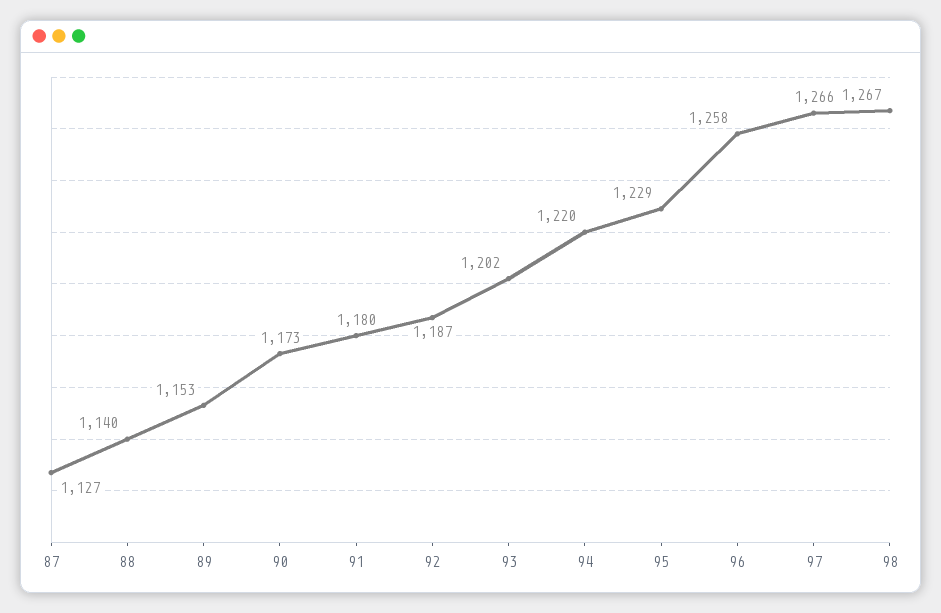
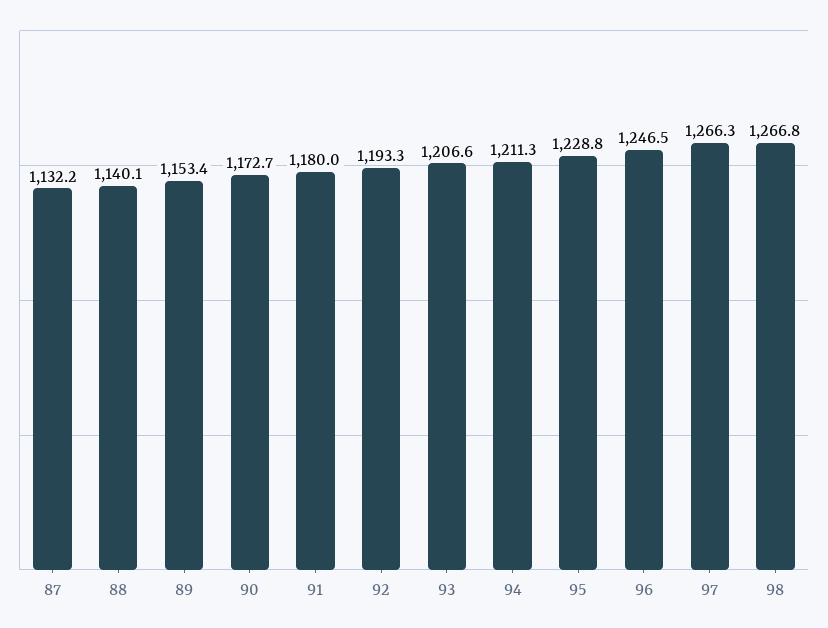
  {
-   "87": 1127,
+   "87": 1132.2,
    "88": 1140.1,
    "89": 1153.4,
    "90": 1172.7,
    "91": 1180,
-   "92": 1187,
+   "92": 1193.3,
-   "93": 1202,
+   "93": 1206.6,
-   "94": 1220,
+   "94": 1211.3,
    "95": 1228.8,
-   "96": 1258,
+   "96": 1246.5,
    "97": 1266.3,
    "98": 1266.8
  }

